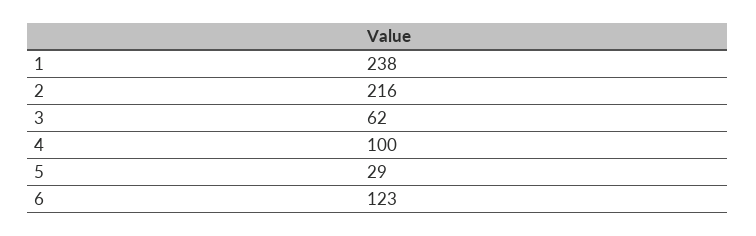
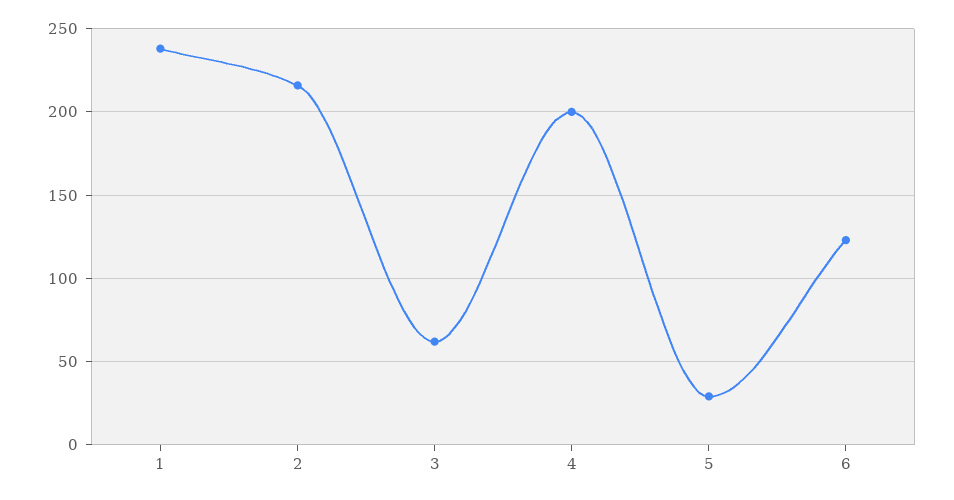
  {
    "1": 238,
    "2": 216,
    "3": 62,
-   "4": 100,
+   "4": 200,
    "5": 29,
    "6": 123
  }

